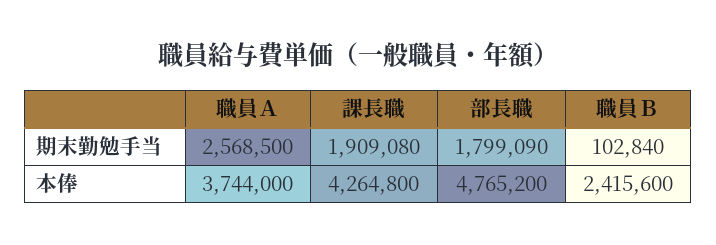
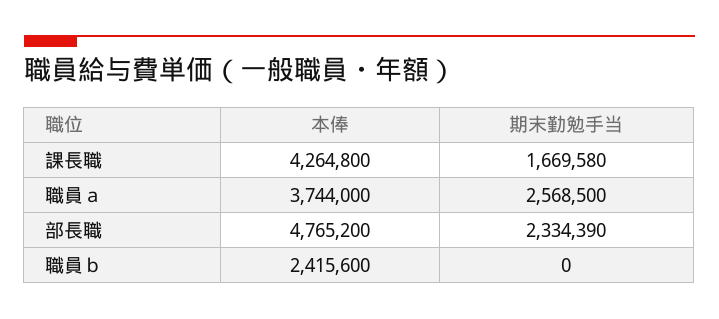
  {
    "職員Ａ": {
      "期末勤勉手当": 2568500,
      "本俸": 3744000
    },
    "課長職": {
-     "期末勤勉手当": 1909080,
+     "期末勤勉手当": 1669580,
      "本俸": 4264800
    },
    "部長職": {
-     "期末勤勉手当": 1799090,
+     "期末勤勉手当": 2334390,
      "本俸": 4765200
    },
    "職員Ｂ": {
-     "期末勤勉手当": 102840,
+     "期末勤勉手当": 0,
      "本俸": 2415600
    }
  }

